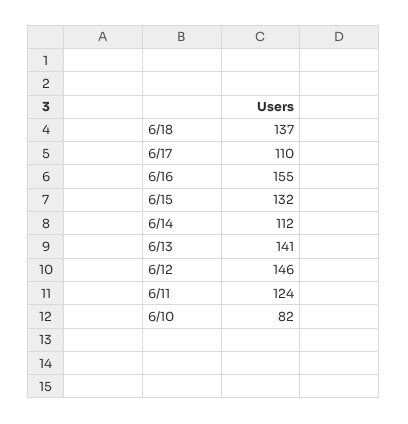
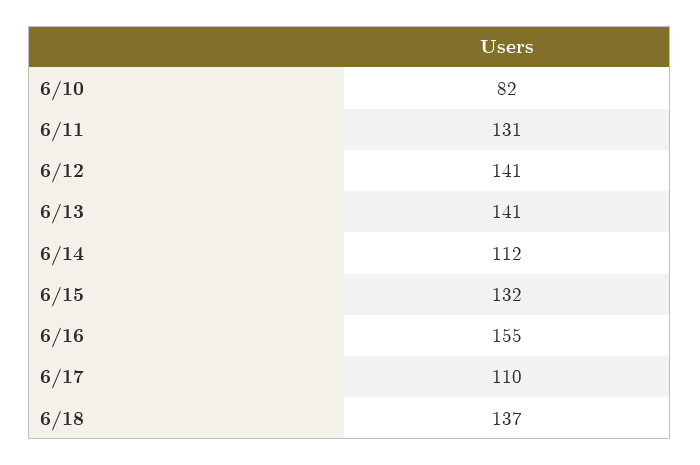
  {
    "6/18": 137,
    "6/17": 110,
    "6/16": 155,
    "6/15": 132,
    "6/14": 112,
    "6/13": 141,
-   "6/12": 146,
+   "6/12": 141,
-   "6/11": 124,
+   "6/11": 131,
    "6/10": 82
  }

